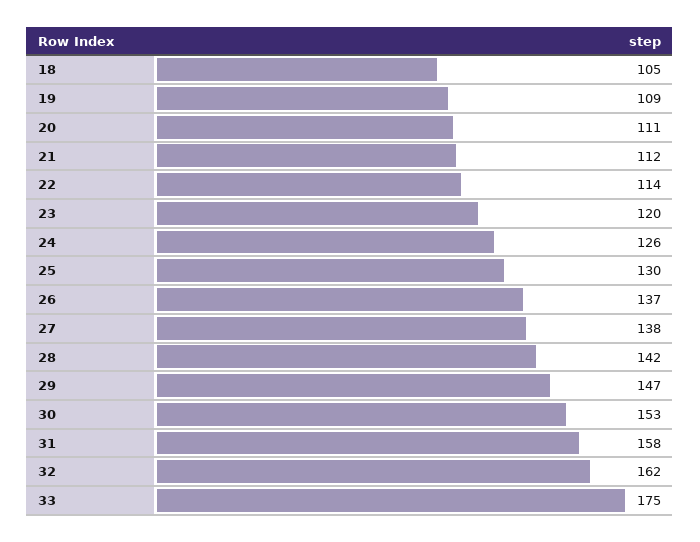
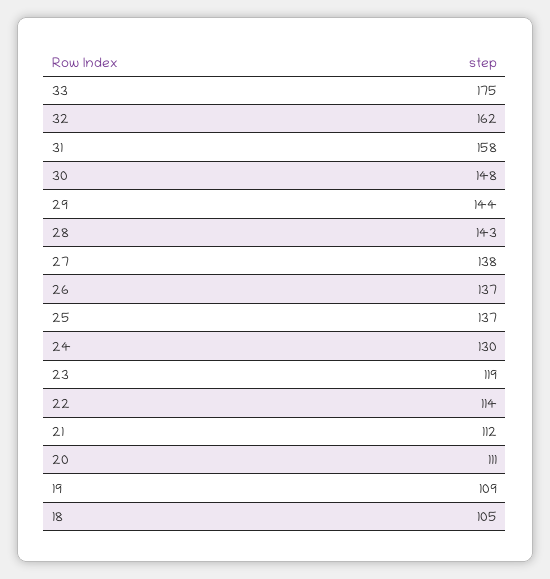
  {
    "18": 105,
    "19": 109,
    "20": 111,
    "21": 112,
    "22": 114,
-   "23": 120,
+   "23": 119,
-   "24": 126,
+   "24": 130,
-   "25": 130,
+   "25": 137,
    "26": 137,
    "27": 138,
-   "28": 142,
+   "28": 143,
-   "29": 147,
+   "29": 144,
-   "30": 153,
+   "30": 148,
    "31": 158,
    "32": 162,
    "33": 175
  }

